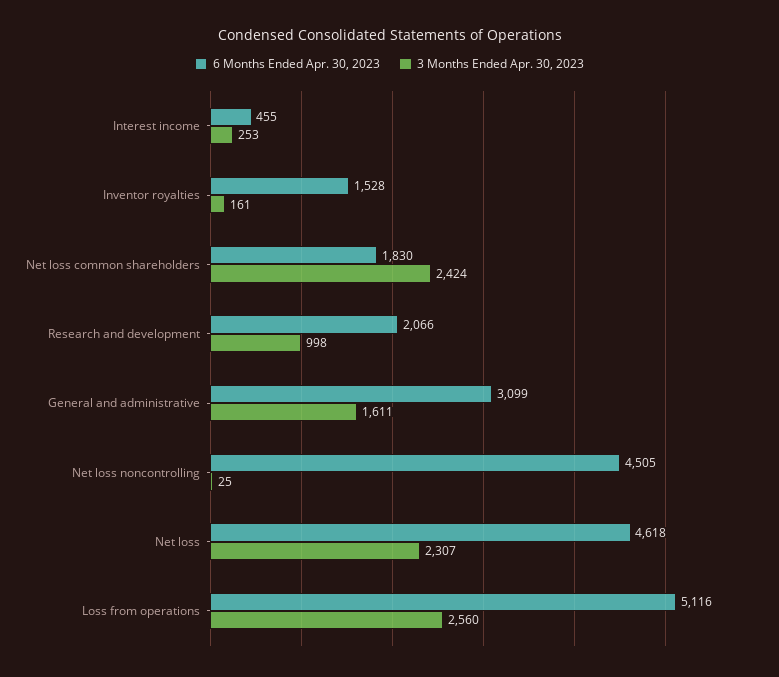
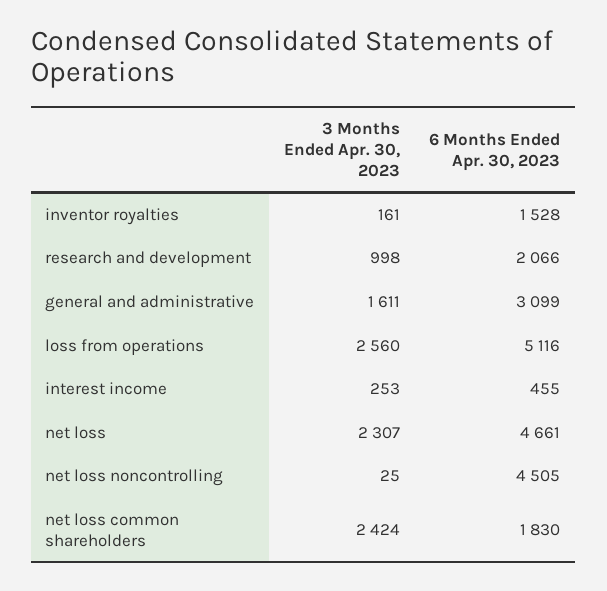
  {
    "6 Months Ended Apr. 30, 2023": {
      "Interest income": 455,
      "Inventor royalties": 1528,
      "Net loss common shareholders": 1830,
      "Research and development": 2066,
      "General and administrative": 3099,
      "Net loss noncontrolling": 4505,
-     "Net loss": 4618,
+     "Net loss": 4661,
      "Loss from operations": 5116
    },
    "3 Months Ended Apr. 30, 2023": {
      "Interest income": 253,
      "Inventor royalties": 161,
      "Net loss common shareholders": 2424,
      "Research and development": 998,
      "General and administrative": 1611,
      "Net loss noncontrolling": 25,
      "Net loss": 2307,
      "Loss from operations": 2560
    }
  }

